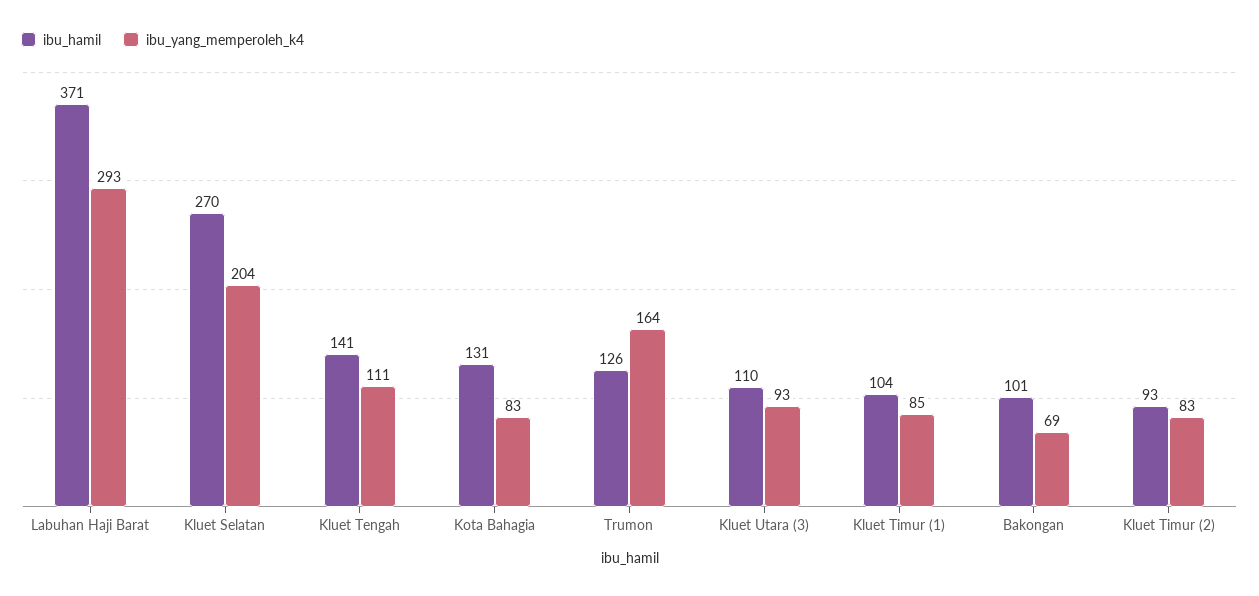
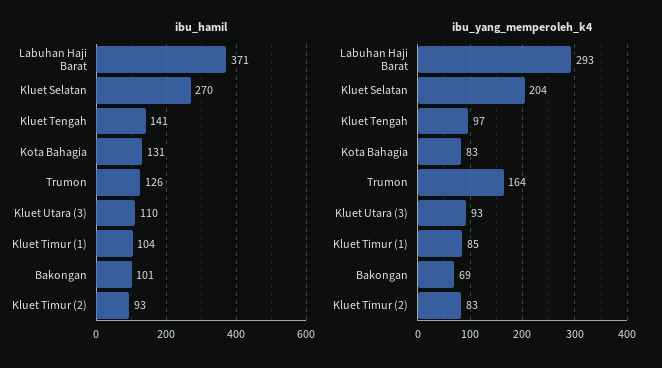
  {
    "ibu_hamil": {
      "Labuhan Haji Barat": 371,
      "Kluet Selatan": 270,
      "Kluet Tengah": 141,
      "Kota Bahagia": 131,
      "Trumon": 126,
      "Kluet Utara (3)": 110,
      "Kluet Timur (1)": 104,
      "Bakongan": 101,
      "Kluet Timur (2)": 93
    },
    "ibu_yang_memperoleh_k4": {
      "Labuhan Haji Barat": 293,
      "Kluet Selatan": 204,
-     "Kluet Tengah": 111,
+     "Kluet Tengah": 97,
      "Kota Bahagia": 83,
      "Trumon": 164,
      "Kluet Utara (3)": 93,
      "Kluet Timur (1)": 85,
      "Bakongan": 69,
      "Kluet Timur (2)": 83
    }
  }

